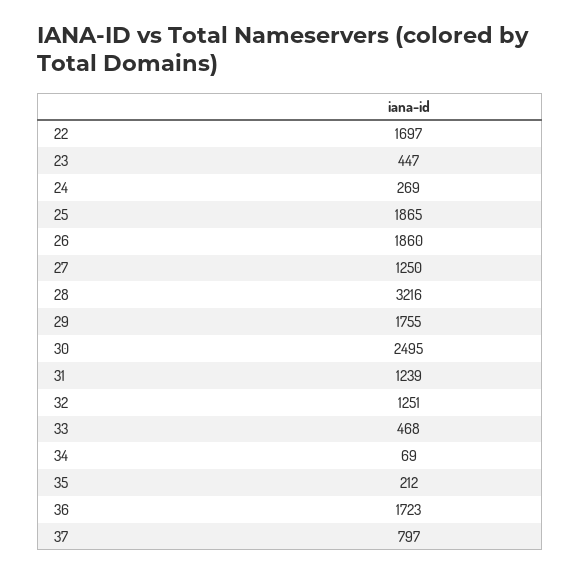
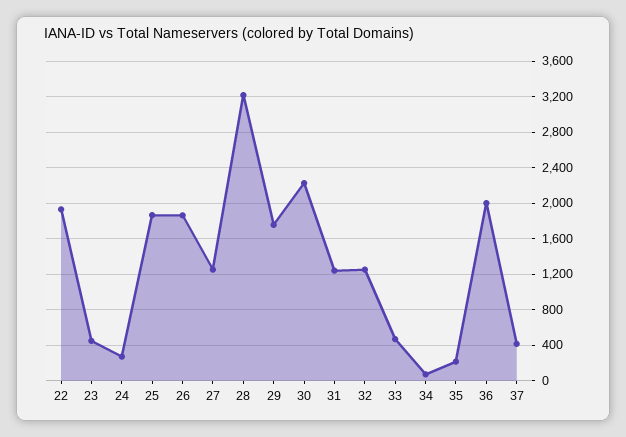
  {
-   "22": 1697,
+   "22": 1900,
    "23": 447,
    "24": 269,
    "25": 1865,
    "26": 1860,
    "27": 1250,
    "28": 3216,
    "29": 1755,
-   "30": 2495,
+   "30": 2200,
    "31": 1239,
    "32": 1251,
    "33": 468,
    "34": 69,
    "35": 212,
-   "36": 1723,
+   "36": 2000,
-   "37": 797
+   "37": 400
  }

